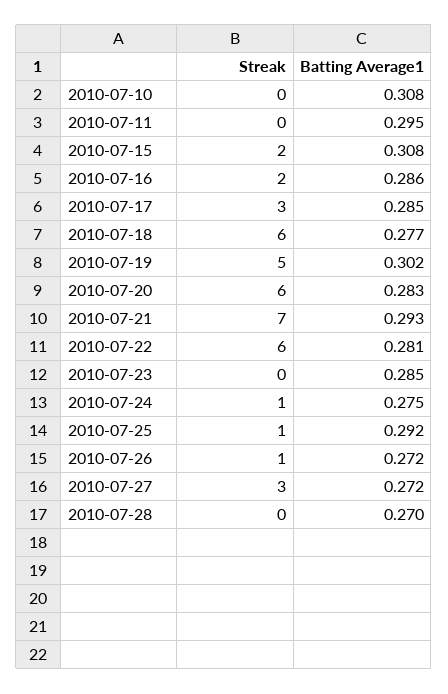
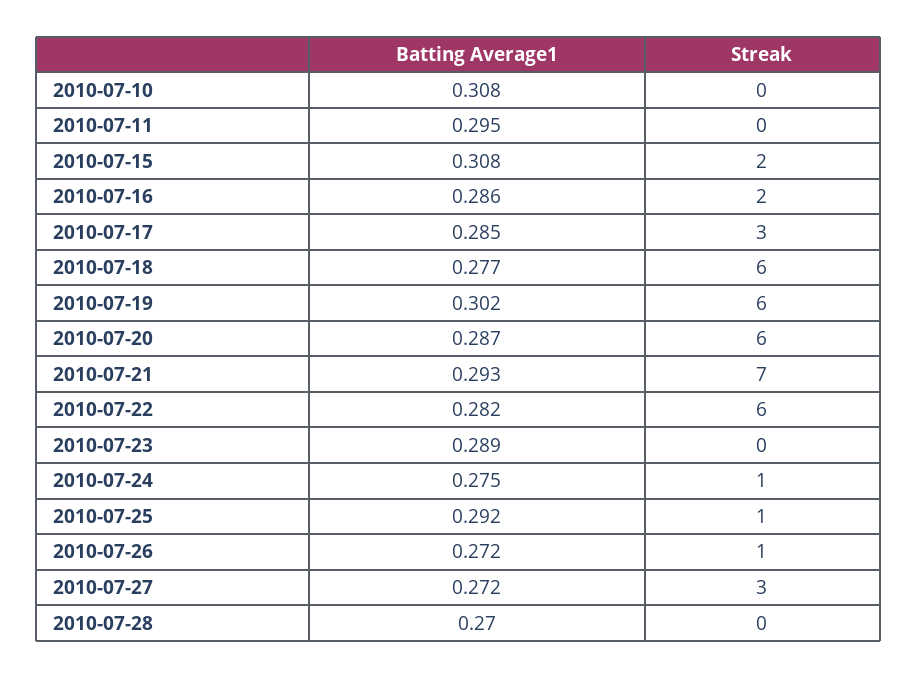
  {
    "Streak": {
      "2010-07-10": 0,
      "2010-07-11": 0,
      "2010-07-15": 2,
      "2010-07-16": 2,
      "2010-07-17": 3,
      "2010-07-18": 6,
-     "2010-07-19": 5,
+     "2010-07-19": 6,
      "2010-07-20": 6,
      "2010-07-21": 7,
      "2010-07-22": 6,
      "2010-07-23": 0,
      "2010-07-24": 1,
      "2010-07-25": 1,
      "2010-07-26": 1,
      "2010-07-27": 3,
      "2010-07-28": 0
    },
    "Batting Average1": {
      "2010-07-10": 0.308,
      "2010-07-11": 0.295,
      "2010-07-15": 0.308,
      "2010-07-16": 0.286,
      "2010-07-17": 0.285,
      "2010-07-18": 0.277,
      "2010-07-19": 0.302,
-     "2010-07-20": 0.283,
+     "2010-07-20": 0.287,
      "2010-07-21": 0.293,
-     "2010-07-22": 0.281,
+     "2010-07-22": 0.282,
-     "2010-07-23": 0.285,
+     "2010-07-23": 0.289,
      "2010-07-24": 0.275,
      "2010-07-25": 0.292,
      "2010-07-26": 0.272,
      "2010-07-27": 0.272,
      "2010-07-28": 0.27
    }
  }

